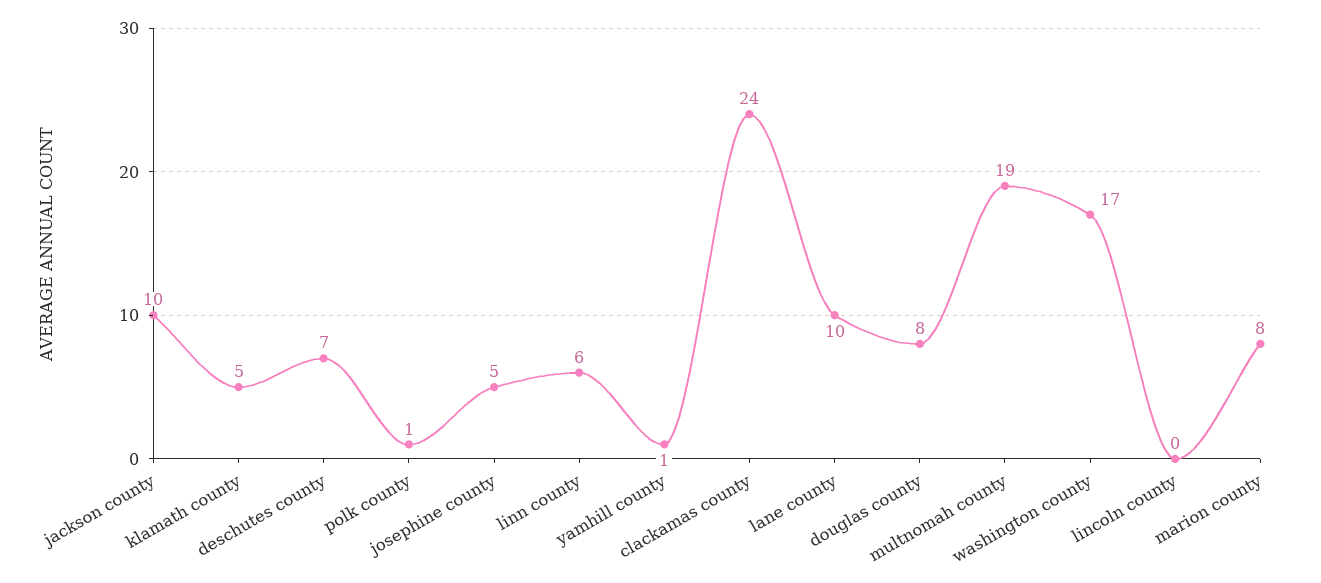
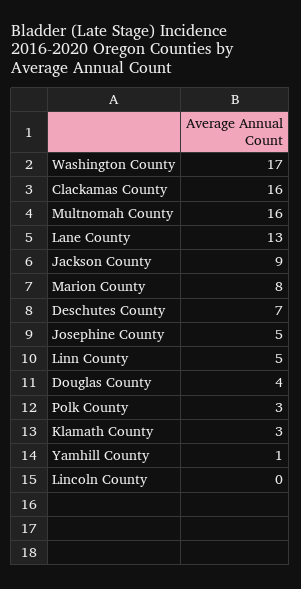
  {
-   "jackson county": 10,
+   "jackson county": 9,
-   "klamath county": 5,
+   "klamath county": 3,
    "deschutes county": 7,
-   "polk county": 1,
+   "polk county": 3,
    "josephine county": 5,
-   "linn county": 6,
+   "linn county": 5,
    "yamhill county": 1,
-   "clackamas county": 24,
+   "clackamas county": 16,
-   "lane county": 10,
+   "lane county": 13,
-   "douglas county": 8,
+   "douglas county": 4,
-   "multnomah county": 19,
+   "multnomah county": 16,
    "washington county": 17,
    "lincoln county": 0,
    "marion county": 8
  }

